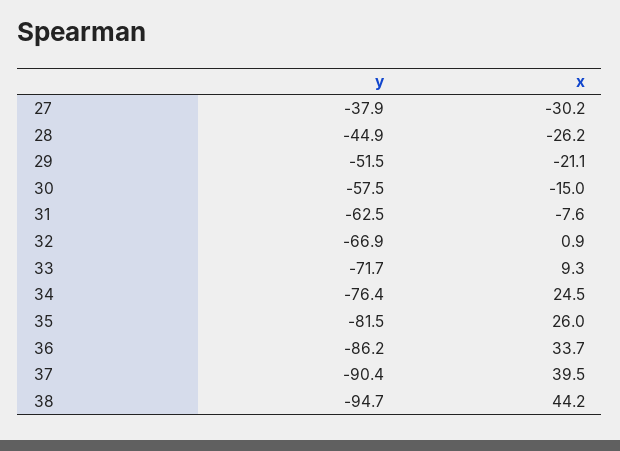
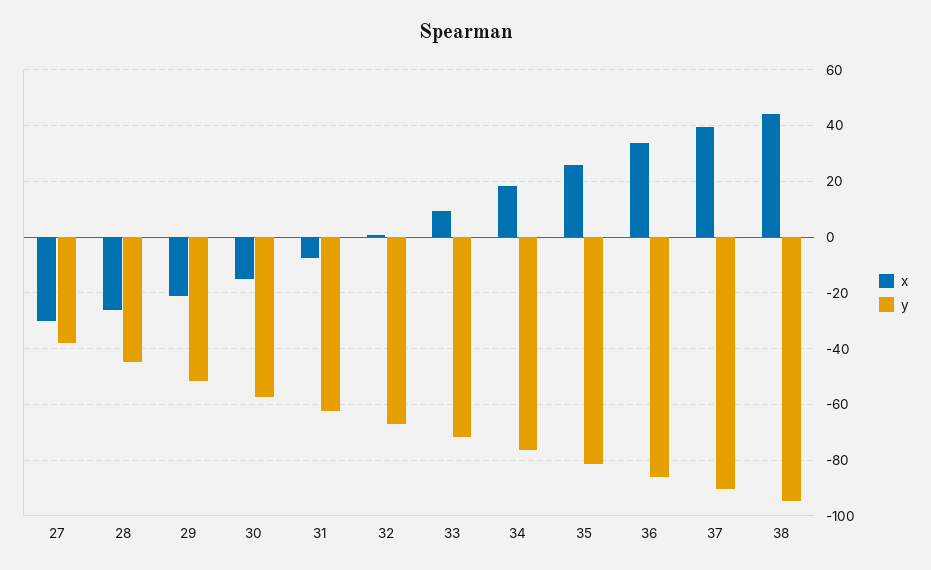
  {
    "y": {
      "27": -37.9,
      "28": -44.9,
      "29": -51.5,
      "30": -57.5,
      "31": -62.5,
      "32": -66.9,
      "33": -71.7,
      "34": -76.4,
      "35": -81.5,
      "36": -86.2,
      "37": -90.4,
      "38": -94.7
    },
    "x": {
      "27": -30.2,
      "28": -26.2,
      "29": -21.1,
      "30": -15,
      "31": -7.6,
      "32": 0.9,
      "33": 9.3,
-     "34": 24.5,
+     "34": 17.5,
      "35": 26,
      "36": 33.7,
      "37": 39.5,
      "38": 44.2
    }
  }

